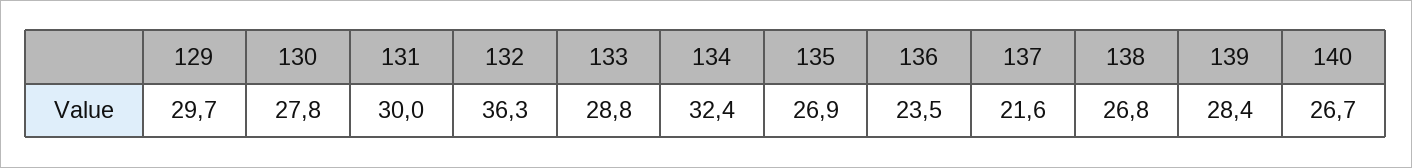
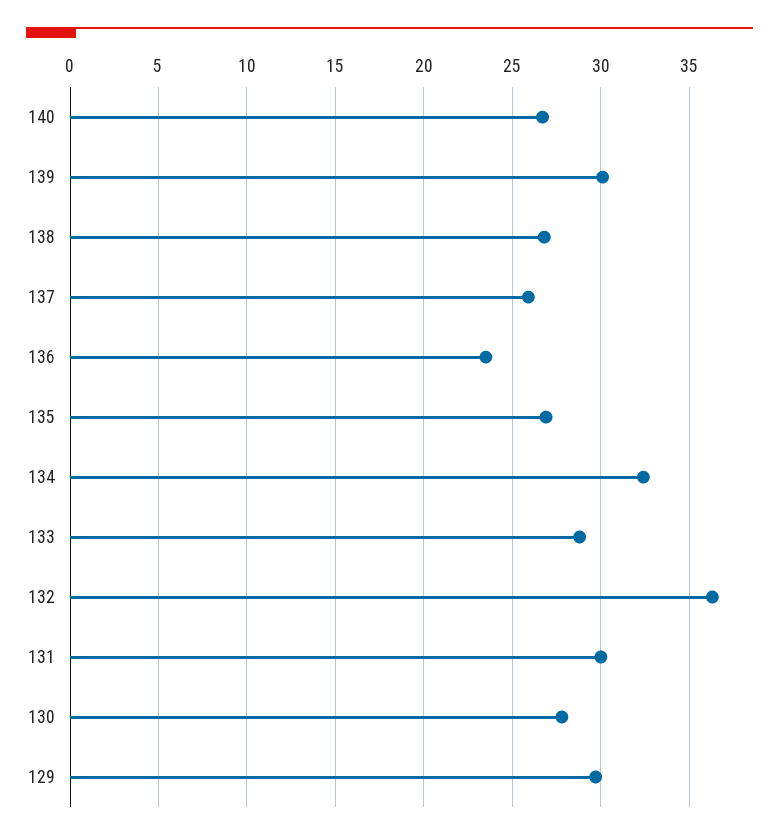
  {
    "129": 29.7,
    "130": 27.8,
    "131": 30,
    "132": 36.3,
    "133": 28.8,
    "134": 32.4,
    "135": 26.9,
    "136": 23.5,
-   "137": 21.6,
+   "137": 26,
    "138": 26.8,
-   "139": 28.4,
+   "139": 30,
    "140": 26.7
  }

